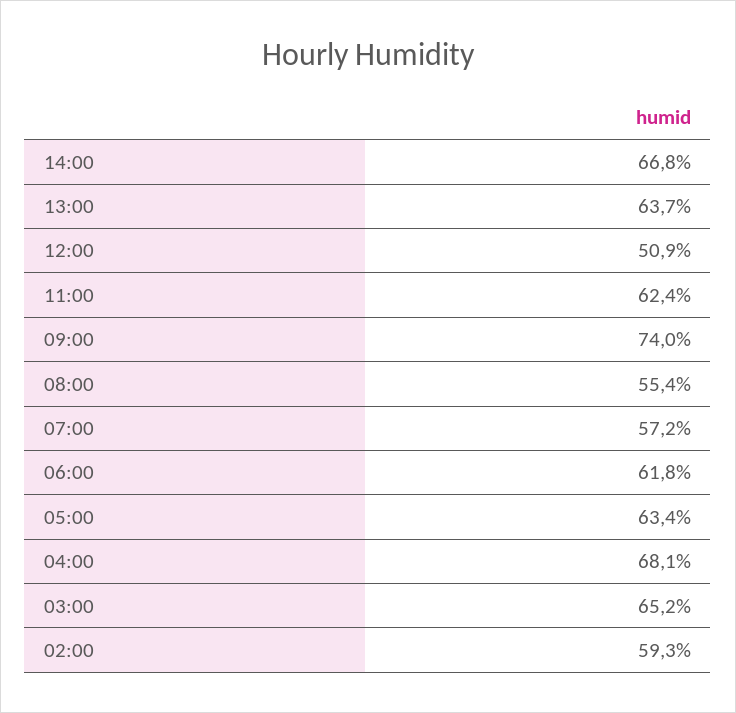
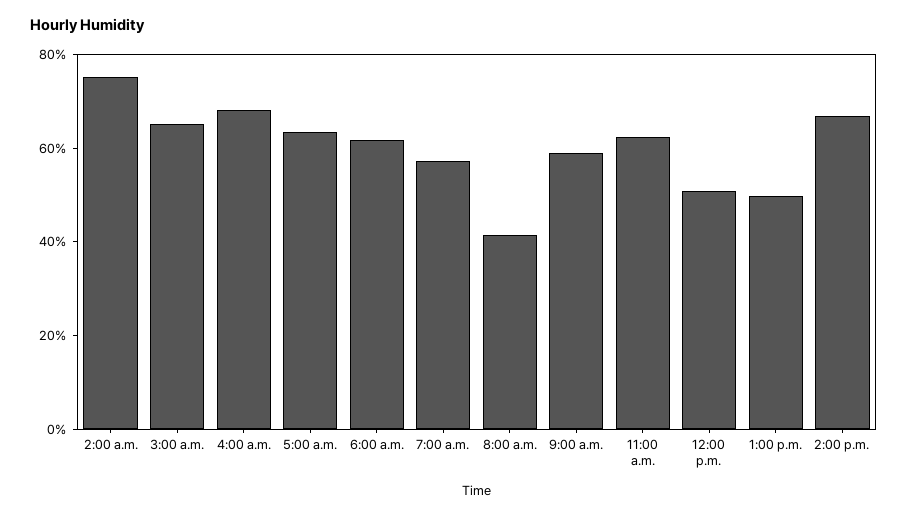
  {
    "14:00": 66.8,
-   "13:00": 63.7,
+   "13:00": 50,
    "12:00": 50.9,
    "11:00": 62.4,
-   "09:00": 74,
+   "09:00": 60,
-   "08:00": 55.4,
+   "08:00": 40,
    "07:00": 57.2,
    "06:00": 61.8,
    "05:00": 63.4,
    "04:00": 68.1,
    "03:00": 65.2,
-   "02:00": 59.3
+   "02:00": 75
  }

